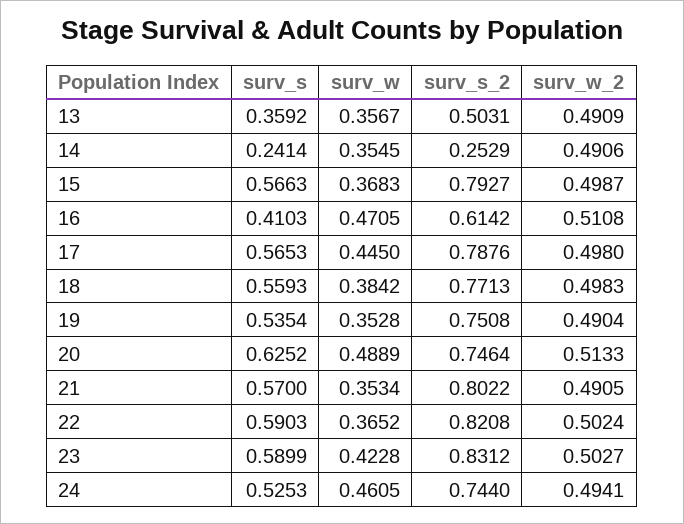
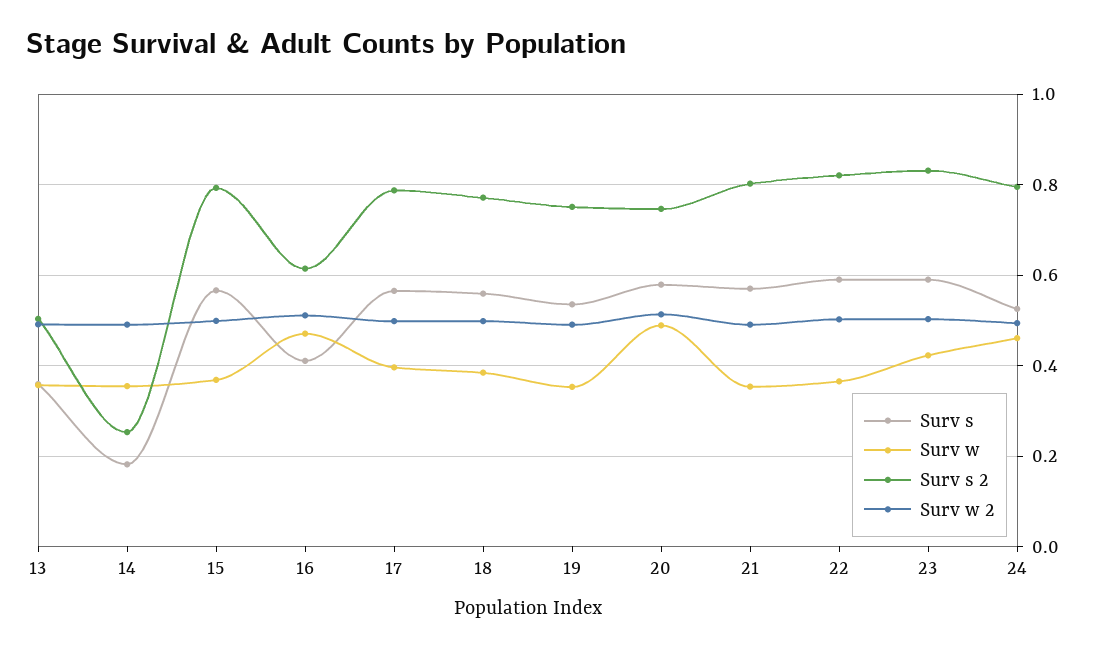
  {
    "surv_s": {
      "13": 0.3592,
-     "14": 0.2414,
+     "14": 0.18,
      "15": 0.5663,
      "16": 0.4103,
      "17": 0.5653,
      "18": 0.5593,
      "19": 0.5354,
-     "20": 0.6252,
+     "20": 0.58,
      "21": 0.57,
      "22": 0.5903,
      "23": 0.5899,
      "24": 0.5253
    },
    "surv_w": {
      "13": 0.3567,
      "14": 0.3545,
      "15": 0.3683,
      "16": 0.4705,
-     "17": 0.445,
+     "17": 0.4,
      "18": 0.3842,
      "19": 0.3528,
      "20": 0.4889,
      "21": 0.3534,
      "22": 0.3652,
      "23": 0.4228,
      "24": 0.4605
    },
    "surv_s_2": {
      "13": 0.5031,
      "14": 0.2529,
      "15": 0.7927,
      "16": 0.6142,
      "17": 0.7876,
      "18": 0.7713,
      "19": 0.7508,
      "20": 0.7464,
      "21": 0.8022,
      "22": 0.8208,
      "23": 0.8312,
-     "24": 0.744
+     "24": 0.8
    },
    "surv_w_2": {
      "13": 0.4909,
      "14": 0.4906,
      "15": 0.4987,
      "16": 0.5108,
      "17": 0.498,
      "18": 0.4983,
      "19": 0.4904,
      "20": 0.5133,
      "21": 0.4905,
      "22": 0.5024,
      "23": 0.5027,
      "24": 0.4941
    }
  }

